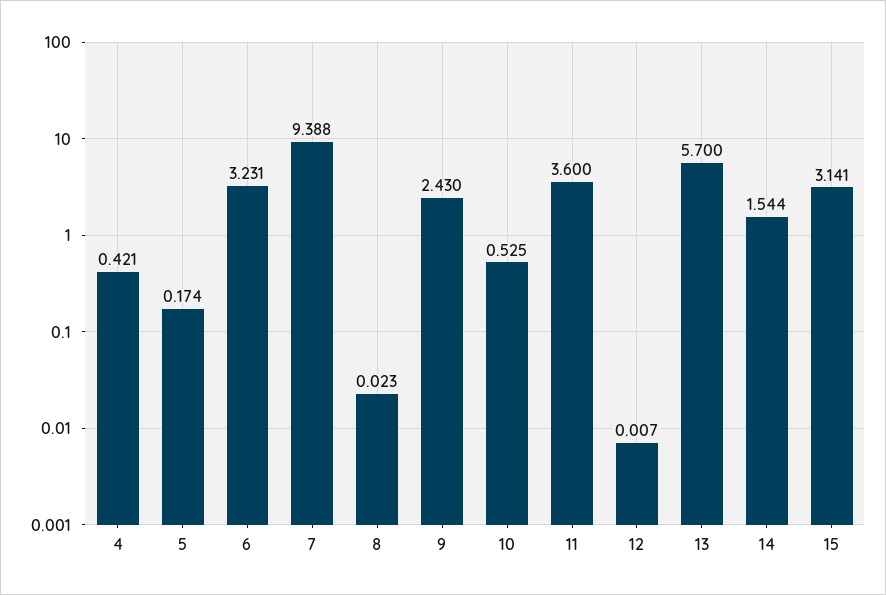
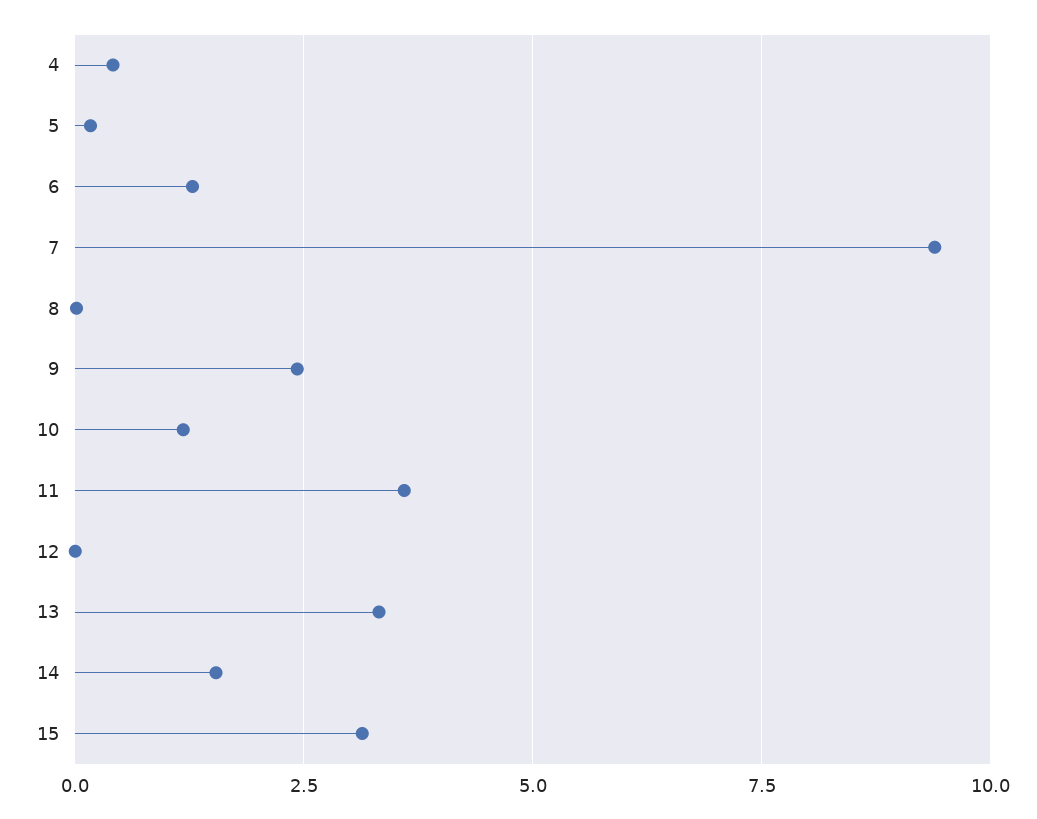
  {
    "4": 0.421,
    "5": 0.174,
-   "6": 3.231,
+   "6": 1.25,
    "7": 9.388,
    "8": 0.023,
    "9": 2.43,
-   "10": 0.525,
+   "10": 1.25,
    "11": 3.6,
    "12": 0.007,
-   "13": 5.7,
+   "13": 3.25,
    "14": 1.544,
    "15": 3.141
  }

